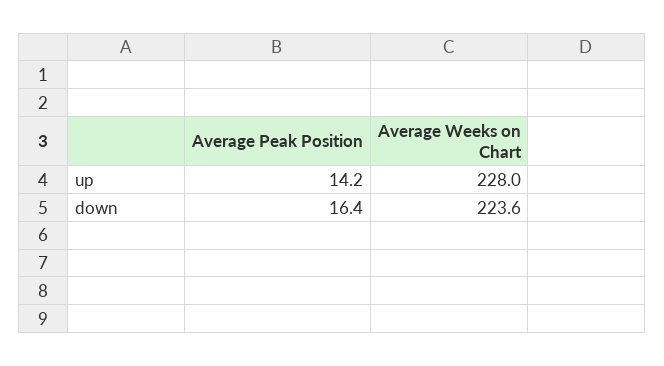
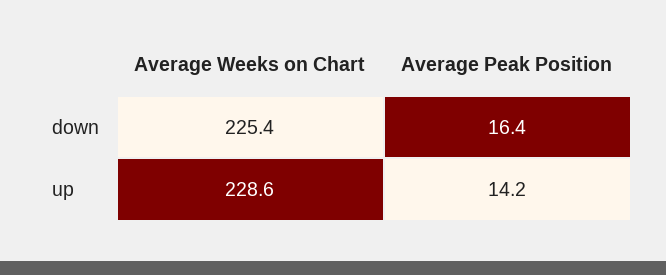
  {
    "Average Peak Position": {
      "up": 14.2,
      "down": 16.4
    },
    "Average Weeks on Chart": {
-     "up": 228,
+     "up": 228.6,
-     "down": 223.6
+     "down": 225.4
    }
  }

